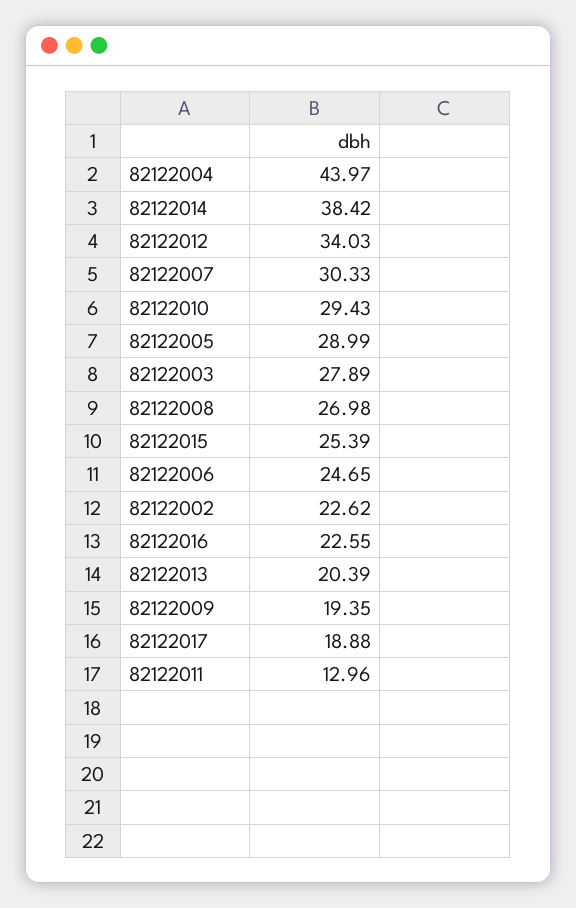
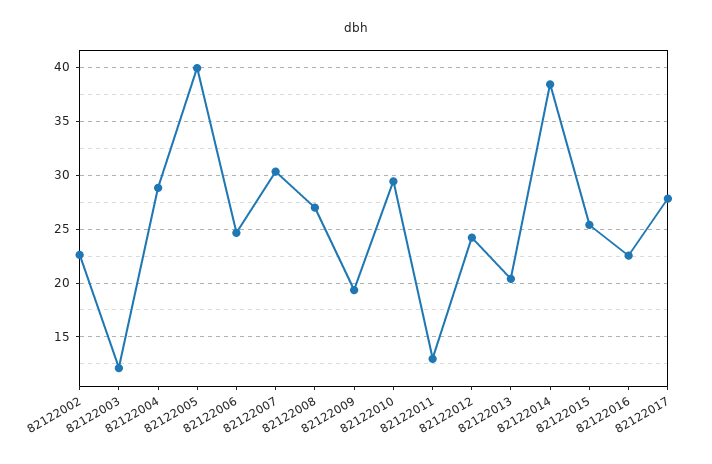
  {
-   "82122004": 43.97,
+   "82122004": 29,
    "82122014": 38.42,
-   "82122012": 34.03,
+   "82122012": 24,
    "82122007": 30.33,
    "82122010": 29.43,
-   "82122005": 28.99,
+   "82122005": 40,
-   "82122003": 27.89,
+   "82122003": 12,
    "82122008": 26.98,
    "82122015": 25.39,
    "82122006": 24.65,
    "82122002": 22.62,
    "82122016": 22.55,
    "82122013": 20.39,
    "82122009": 19.35,
-   "82122017": 18.88,
+   "82122017": 28,
    "82122011": 12.96
  }

